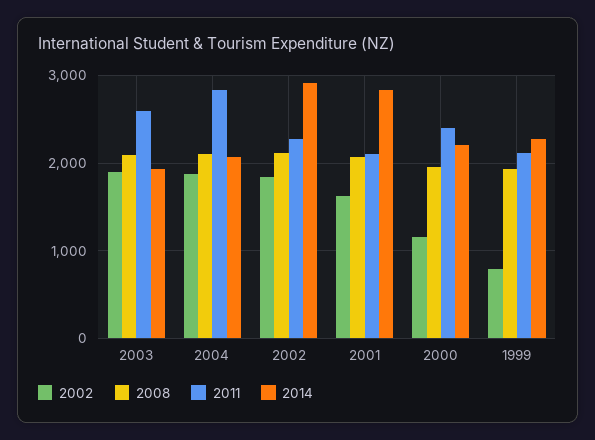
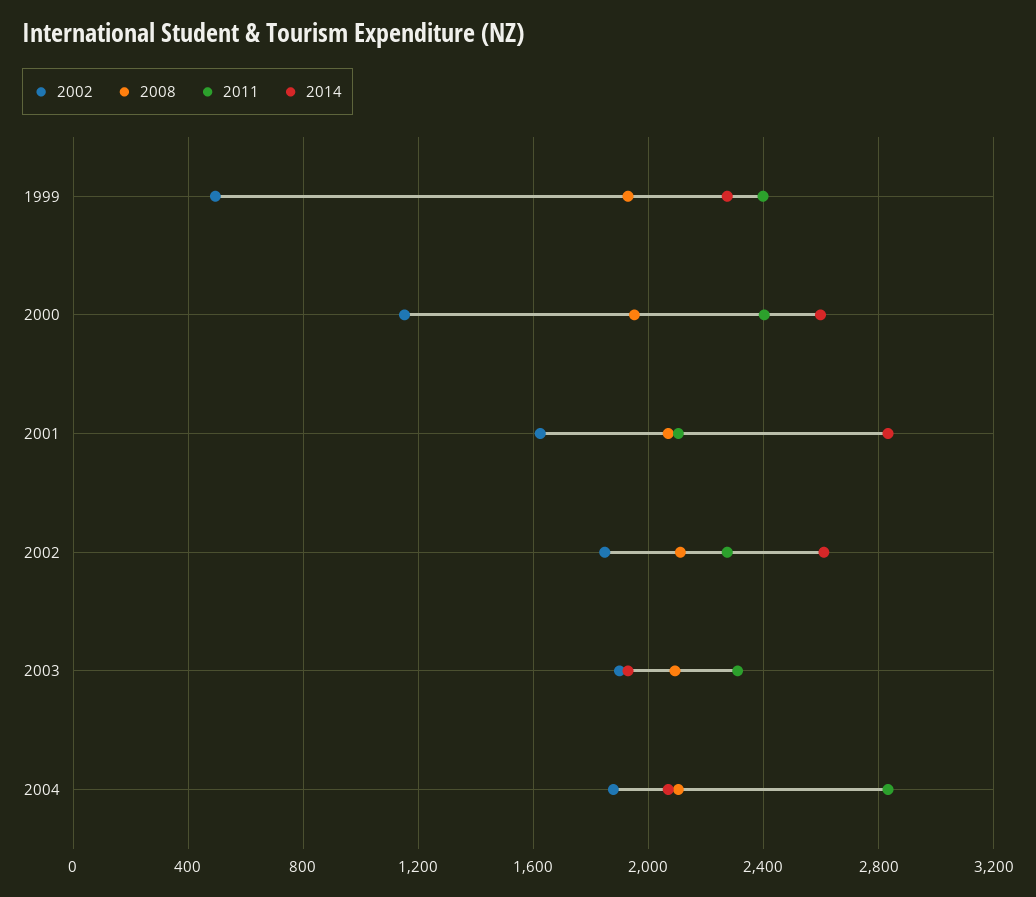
  {
    "2002": {
      "2003": 1900,
      "2004": 1900,
      "2002": 1850,
      "2001": 1600,
      "2000": 1150,
-     "1999": 800
+     "1999": 500
    },
    "2008": {
      "2003": 2100,
      "2004": 2100,
      "2002": 2100,
      "2001": 2050,
      "2000": 1950,
      "1999": 1950
    },
    "2011": {
-     "2003": 2600,
+     "2003": 2300,
      "2004": 2850,
      "2002": 2250,
      "2001": 2100,
      "2000": 2400,
-     "1999": 2100
+     "1999": 2400
    },
    "2014": {
      "2003": 1950,
      "2004": 2050,
-     "2002": 2900,
+     "2002": 2600,
      "2001": 2850,
-     "2000": 2200,
+     "2000": 2600,
      "1999": 2250
    }
  }

